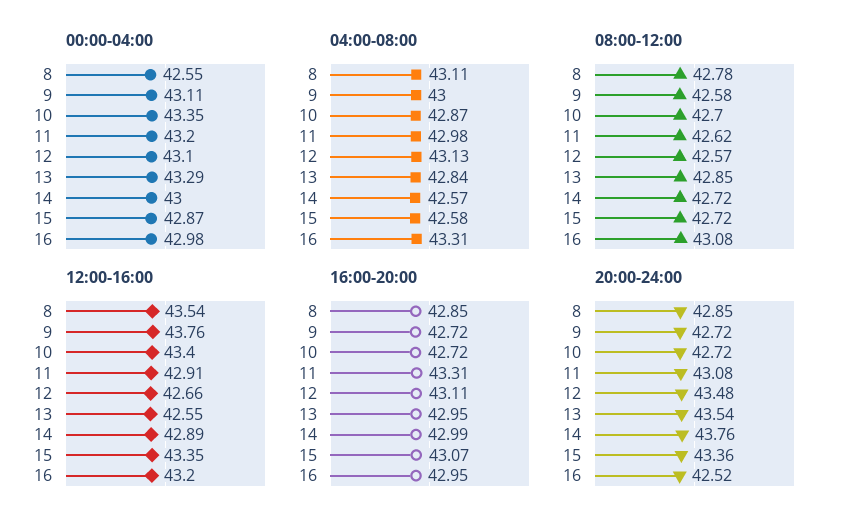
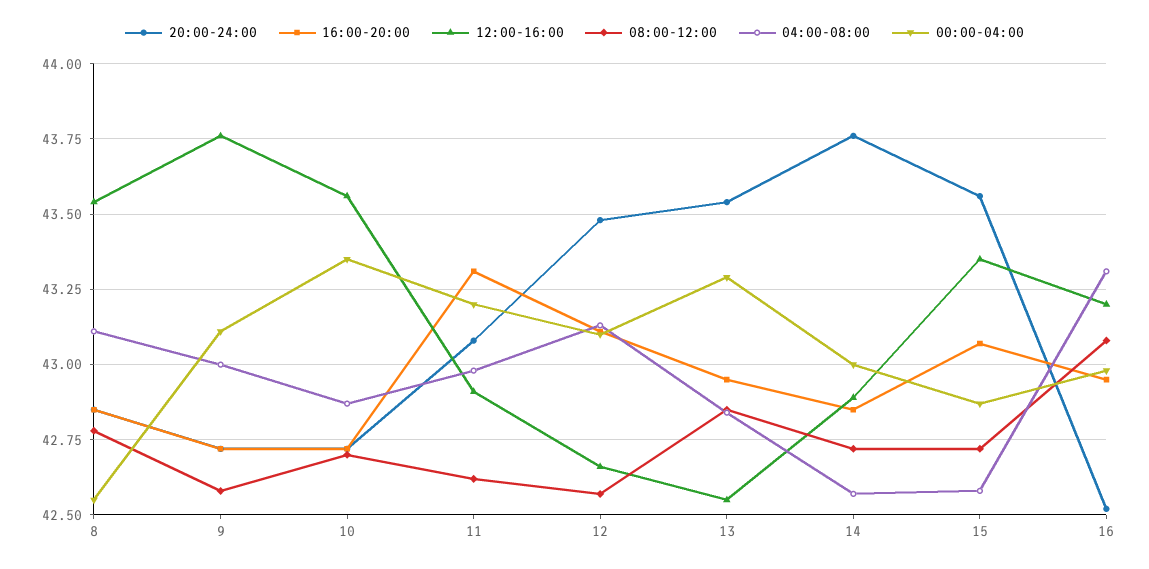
  {
    "00:00-04:00": {
      "8": 42.55,
      "9": 43.11,
      "10": 43.35,
      "11": 43.2,
      "12": 43.1,
      "13": 43.29,
      "14": 43,
      "15": 42.87,
      "16": 42.98
    },
    "04:00-08:00": {
      "8": 43.11,
      "9": 43,
      "10": 42.87,
      "11": 42.98,
      "12": 43.13,
      "13": 42.84,
      "14": 42.57,
      "15": 42.58,
      "16": 43.31
    },
    "08:00-12:00": {
      "8": 42.78,
      "9": 42.58,
      "10": 42.7,
      "11": 42.62,
      "12": 42.57,
      "13": 42.85,
      "14": 42.72,
      "15": 42.72,
      "16": 43.08
    },
    "12:00-16:00": {
      "8": 43.54,
      "9": 43.76,
-     "10": 43.4,
+     "10": 43.55,
      "11": 42.91,
      "12": 42.66,
      "13": 42.55,
      "14": 42.89,
      "15": 43.35,
      "16": 43.2
    },
    "16:00-20:00": {
      "8": 42.85,
      "9": 42.72,
      "10": 42.72,
      "11": 43.31,
      "12": 43.11,
      "13": 42.95,
-     "14": 42.99,
+     "14": 42.85,
      "15": 43.07,
      "16": 42.95
    },
    "20:00-24:00": {
      "8": 42.85,
      "9": 42.72,
      "10": 42.72,
      "11": 43.08,
      "12": 43.48,
      "13": 43.54,
      "14": 43.76,
-     "15": 43.36,
+     "15": 43.55,
      "16": 42.52
    }
  }

